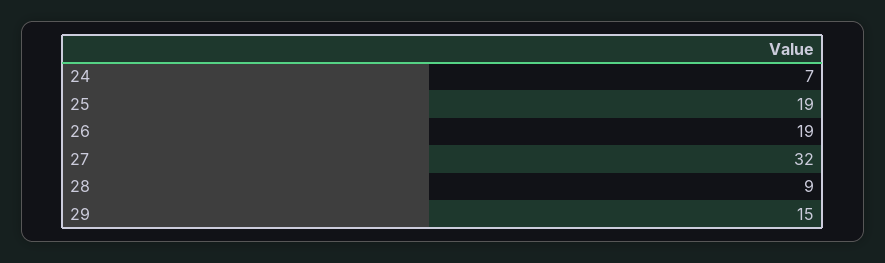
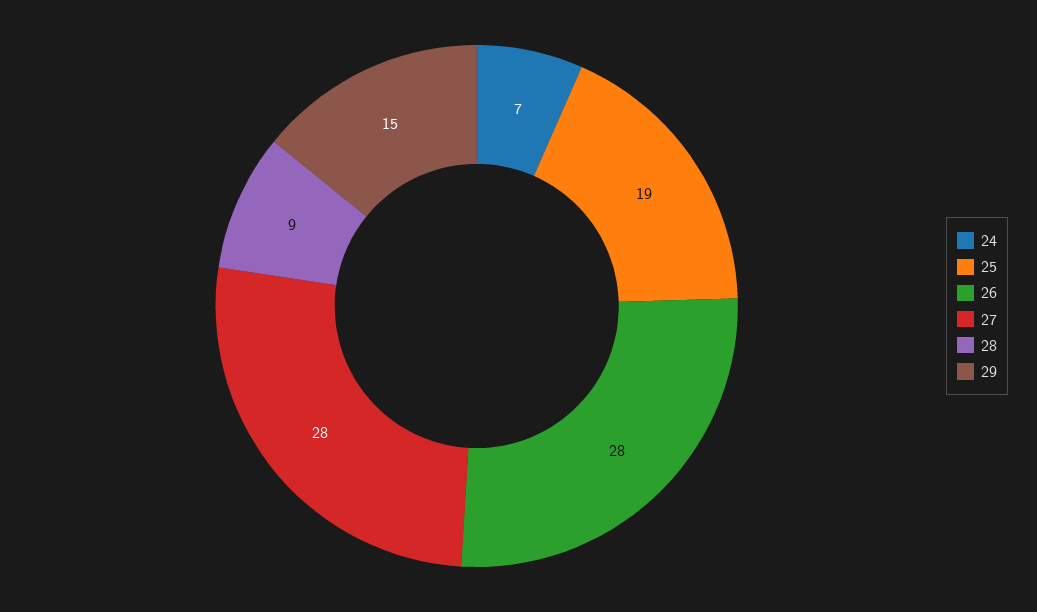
  {
    "24": 7,
    "25": 19,
-   "26": 19,
+   "26": 28,
-   "27": 32,
+   "27": 28,
    "28": 9,
    "29": 15
  }

